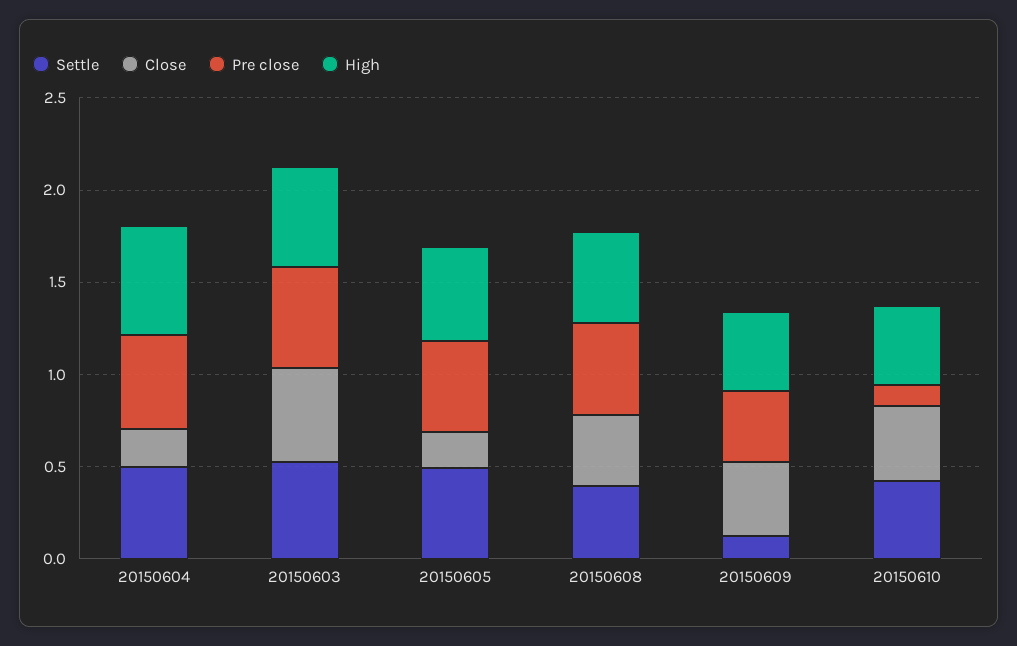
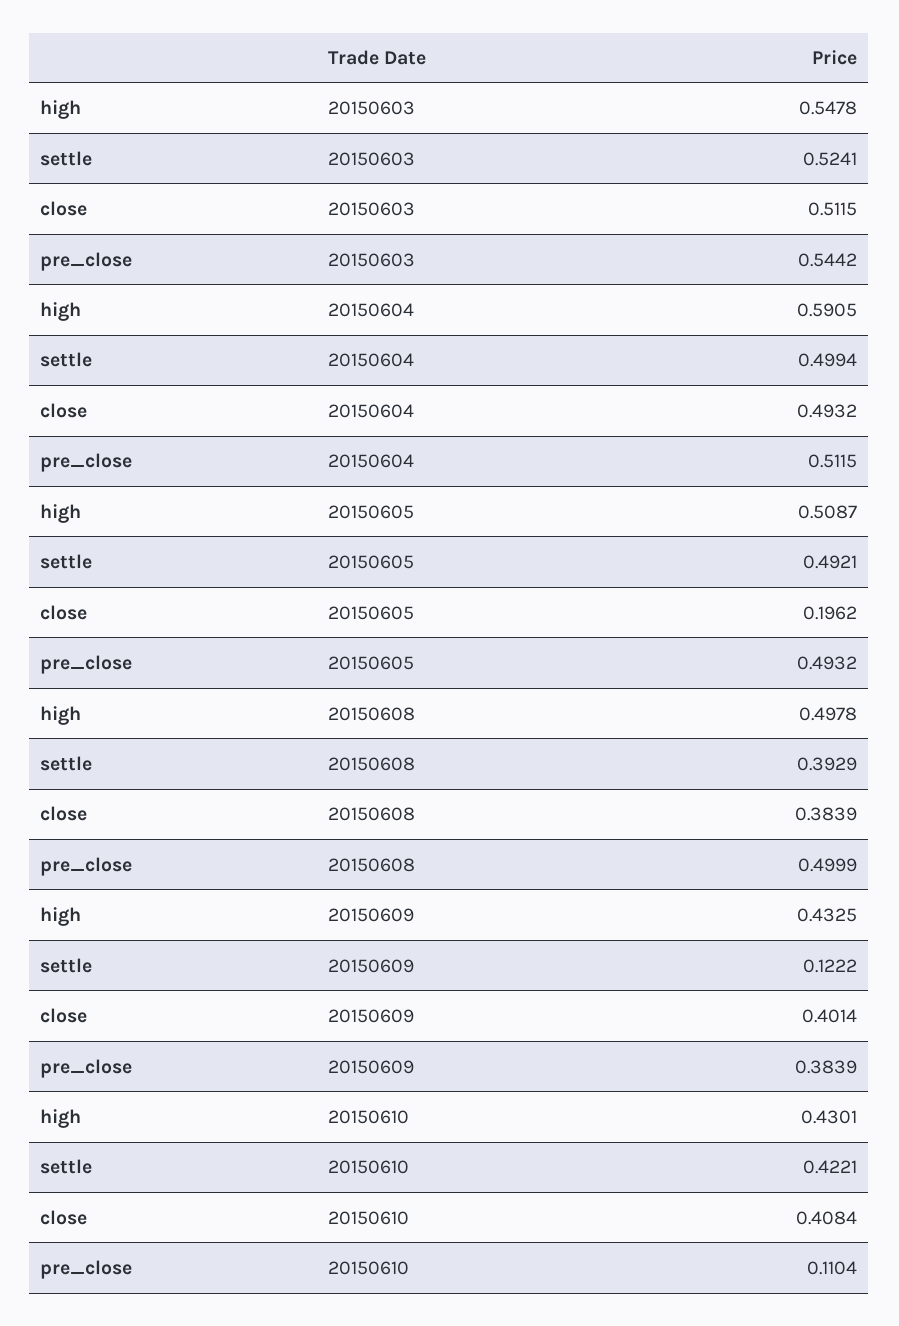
  {
    "Settle": {
      "20150604": 0.4994,
      "20150603": 0.5241,
      "20150605": 0.4921,
      "20150608": 0.3929,
      "20150609": 0.1222,
      "20150610": 0.4221
    },
    "Close": {
-     "20150604": 0.2,
+     "20150604": 0.4932,
      "20150603": 0.5115,
      "20150605": 0.1962,
      "20150608": 0.3839,
      "20150609": 0.4014,
      "20150610": 0.4084
    },
    "Pre close": {
      "20150604": 0.5115,
      "20150603": 0.5442,
      "20150605": 0.4932,
      "20150608": 0.4999,
      "20150609": 0.3839,
      "20150610": 0.1104
    },
    "High": {
      "20150604": 0.5905,
      "20150603": 0.5478,
      "20150605": 0.5087,
      "20150608": 0.4978,
      "20150609": 0.4325,
      "20150610": 0.4301
    }
  }

